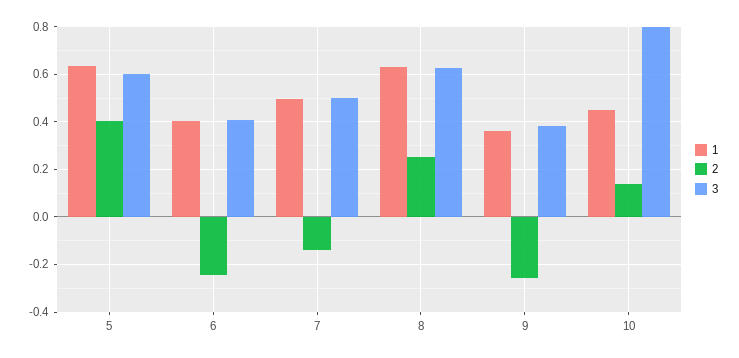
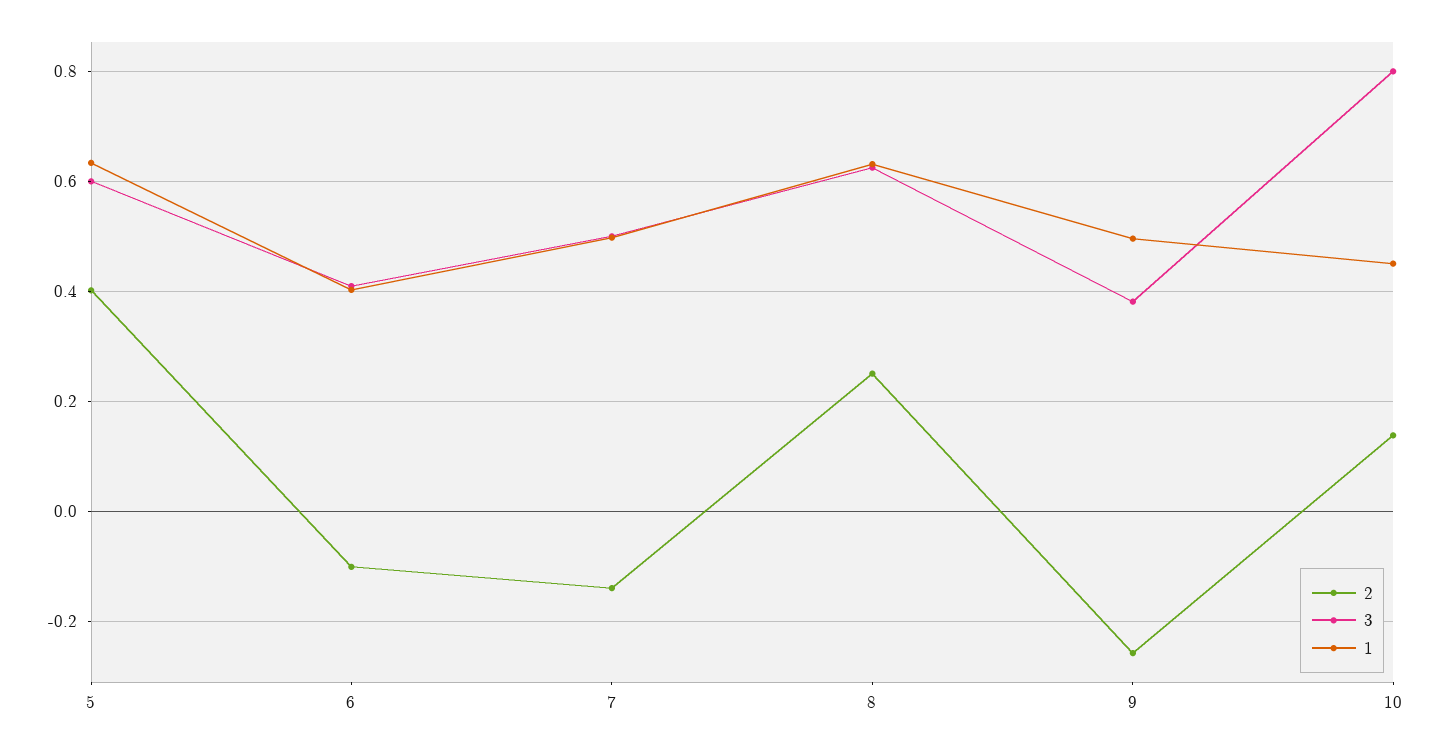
  {
    "1": {
      "5": 0.64,
      "6": 0.4,
      "7": 0.5,
      "8": 0.64,
-     "9": 0.35,
+     "9": 0.5,
      "10": 0.46
    },
    "2": {
      "5": 0.4,
-     "6": -0.25,
+     "6": -0.1,
      "7": -0.14,
      "8": 0.26,
      "9": -0.26,
      "10": 0.14
    },
    "3": {
      "5": 0.6,
      "6": 0.4,
      "7": 0.5,
      "8": 0.62,
      "9": 0.38,
      "10": 0.8
    }
  }

